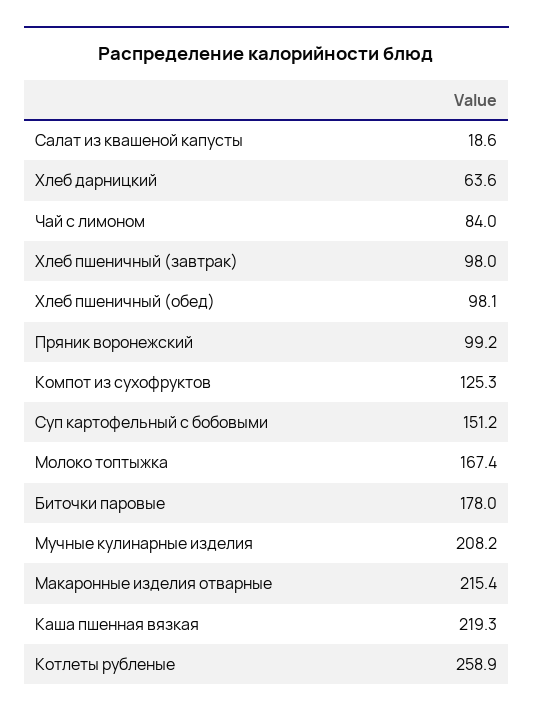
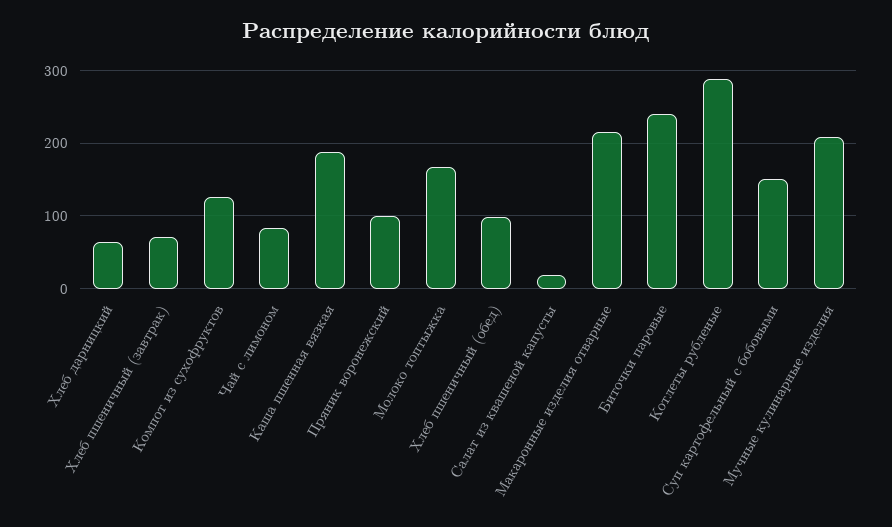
  {
    "Салат из квашеной капусты": 18.6,
    "Хлеб дарницкий": 63.6,
    "Чай с лимоном": 84,
-   "Хлеб пшеничный (завтрак)": 98,
+   "Хлеб пшеничный (завтрак)": 70,
    "Хлеб пшеничный (обед)": 98.1,
    "Пряник воронежский": 99.2,
    "Компот из сухофруктов": 125.3,
    "Суп картофельный с бобовыми": 151.2,
    "Молоко топтыжка": 167.4,
-   "Биточки паровые": 178,
+   "Биточки паровые": 240,
    "Мучные кулинарные изделия": 208.2,
    "Макаронные изделия отварные": 215.4,
-   "Каша пшенная вязкая": 219.3,
+   "Каша пшенная вязкая": 190,
-   "Котлеты рубленые": 258.9
+   "Котлеты рубленые": 290
  }

